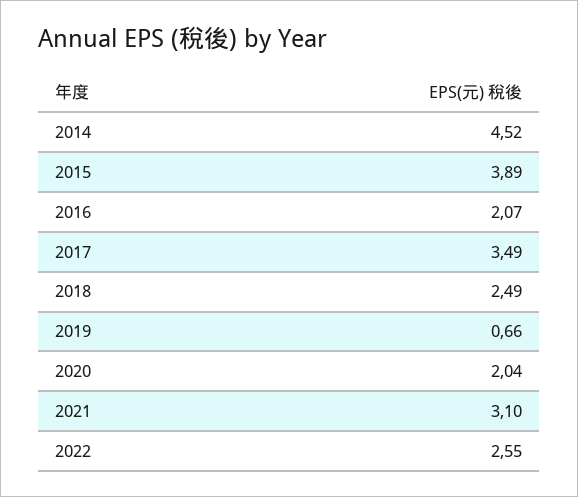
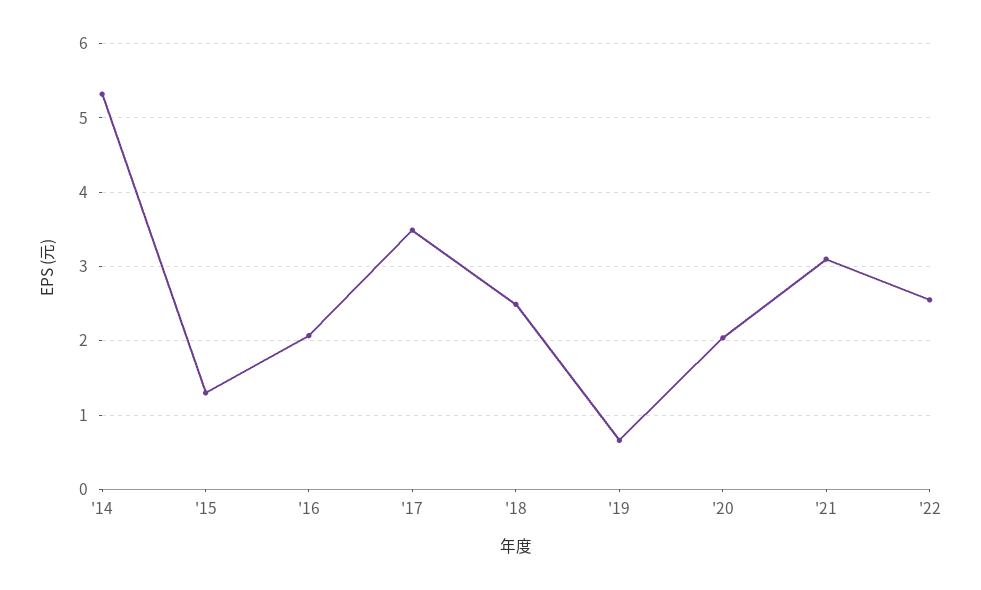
  {
-   "2014": 4.52,
+   "2014": 5.3,
-   "2015": 3.89,
+   "2015": 1.3,
    "2016": 2.07,
    "2017": 3.49,
    "2018": 2.49,
    "2019": 0.66,
    "2020": 2.04,
    "2021": 3.1,
    "2022": 2.55
  }

